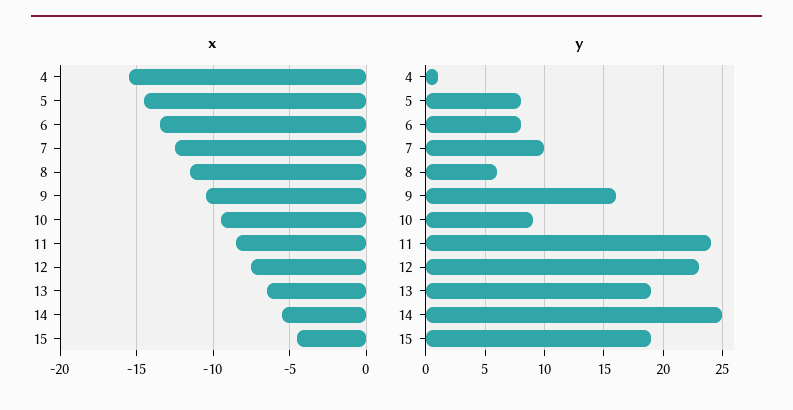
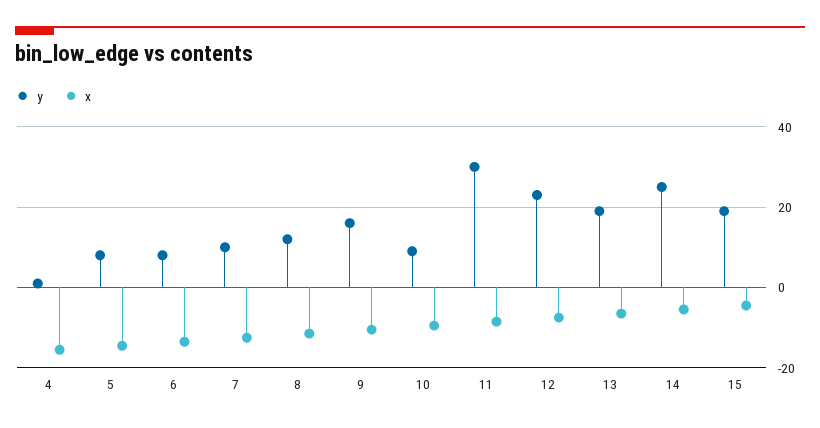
  {
    "x": {
      "4": -15.5,
      "5": -14.5,
      "6": -13.5,
      "7": -12.5,
      "8": -11.5,
      "9": -10.5,
      "10": -9.5,
      "11": -8.5,
      "12": -7.5,
      "13": -6.5,
      "14": -5.5,
      "15": -4.5
    },
    "y": {
      "4": 1,
      "5": 8,
      "6": 8,
      "7": 10,
-     "8": 6,
+     "8": 12,
      "9": 16,
      "10": 9,
-     "11": 24,
+     "11": 30,
      "12": 23,
      "13": 19,
      "14": 25,
      "15": 19
    }
  }

